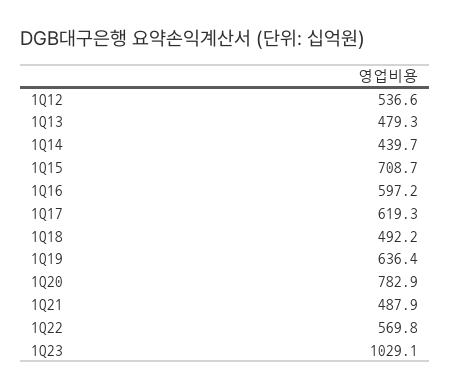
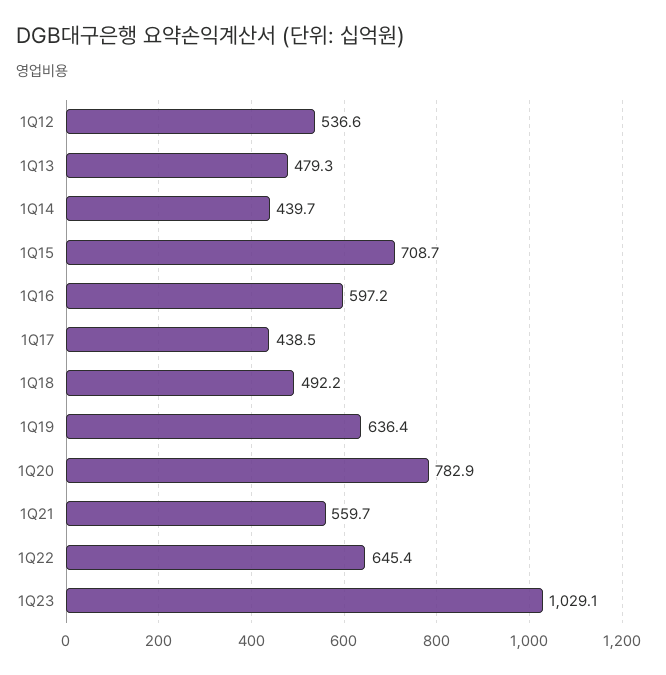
  {
    "1Q12": 536.6,
    "1Q13": 479.3,
    "1Q14": 439.7,
    "1Q15": 708.7,
    "1Q16": 597.2,
-   "1Q17": 619.3,
+   "1Q17": 438.5,
    "1Q18": 492.2,
    "1Q19": 636.4,
    "1Q20": 782.9,
-   "1Q21": 487.9,
+   "1Q21": 559.7,
-   "1Q22": 569.8,
+   "1Q22": 645.4,
    "1Q23": 1029.1
  }

